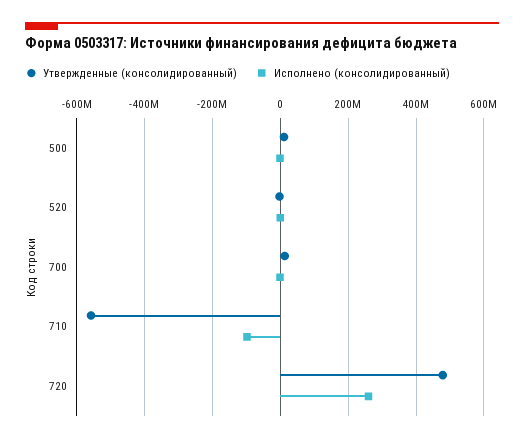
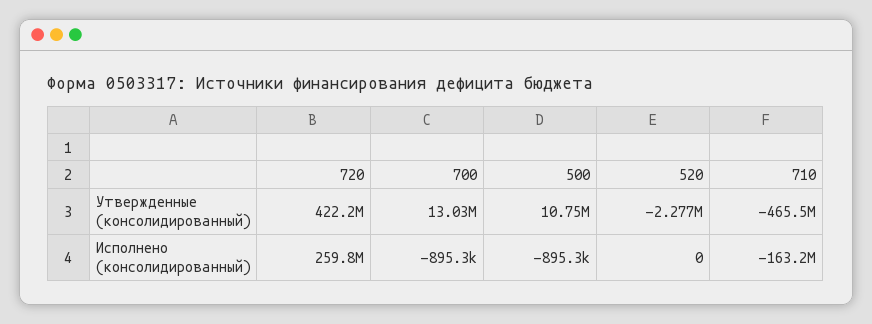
  {
    "Утвержденные (консолидированный)": {
      "500": 10750000,
      "520": -2277000,
      "700": 13030000,
-     "710": -560000000,
+     "710": -465500000,
-     "720": 480000000
+     "720": 422200000
    },
    "Исполнено (консолидированный)": {
      "500": -895300,
      "520": 0,
      "700": -895300,
-     "710": -100000000,
+     "710": -163200000,
      "720": 259800000
    }
  }

